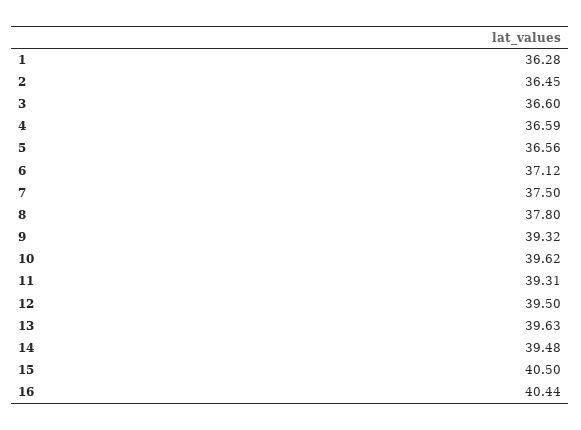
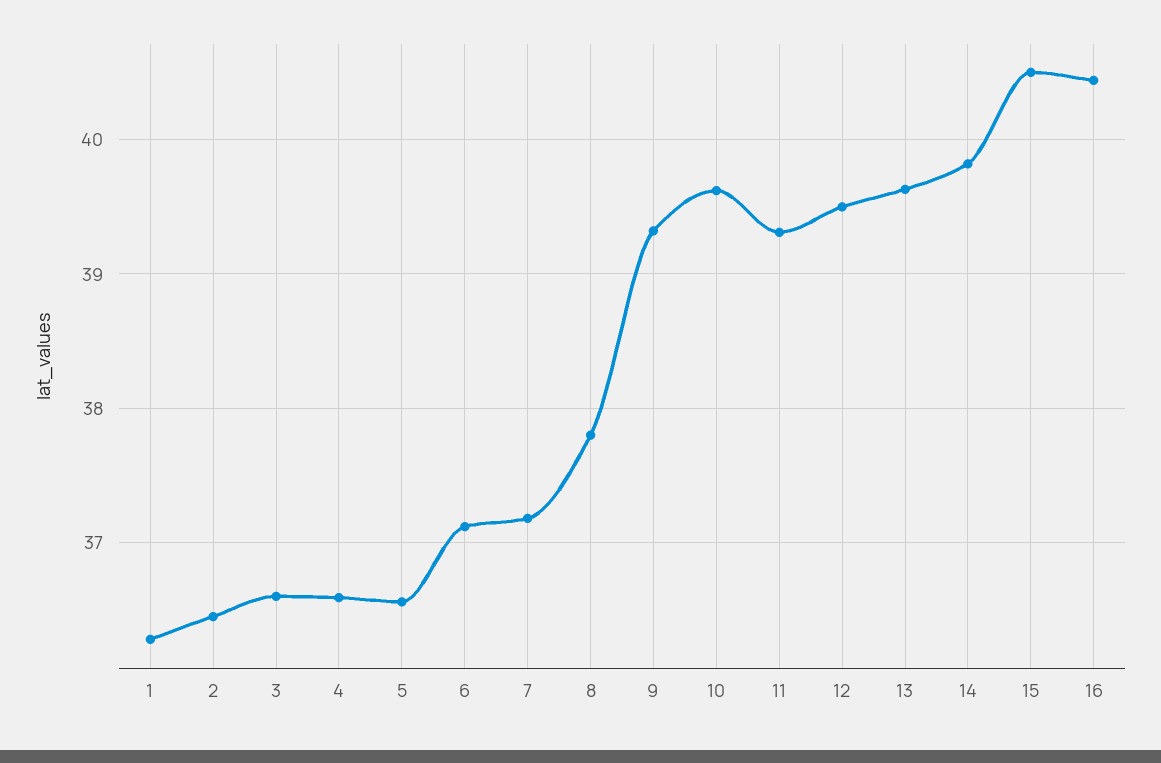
  {
    "1": 36.28,
    "2": 36.45,
    "3": 36.6,
    "4": 36.59,
    "5": 36.56,
    "6": 37.12,
-   "7": 37.5,
+   "7": 37.2,
    "8": 37.8,
    "9": 39.32,
    "10": 39.62,
    "11": 39.31,
    "12": 39.5,
    "13": 39.63,
-   "14": 39.48,
+   "14": 39.8,
    "15": 40.5,
    "16": 40.44
  }

